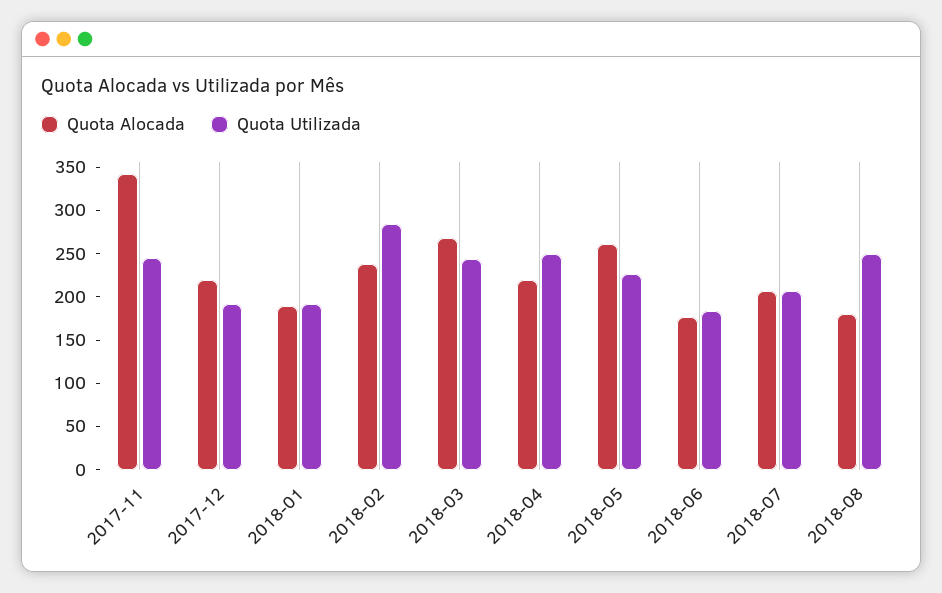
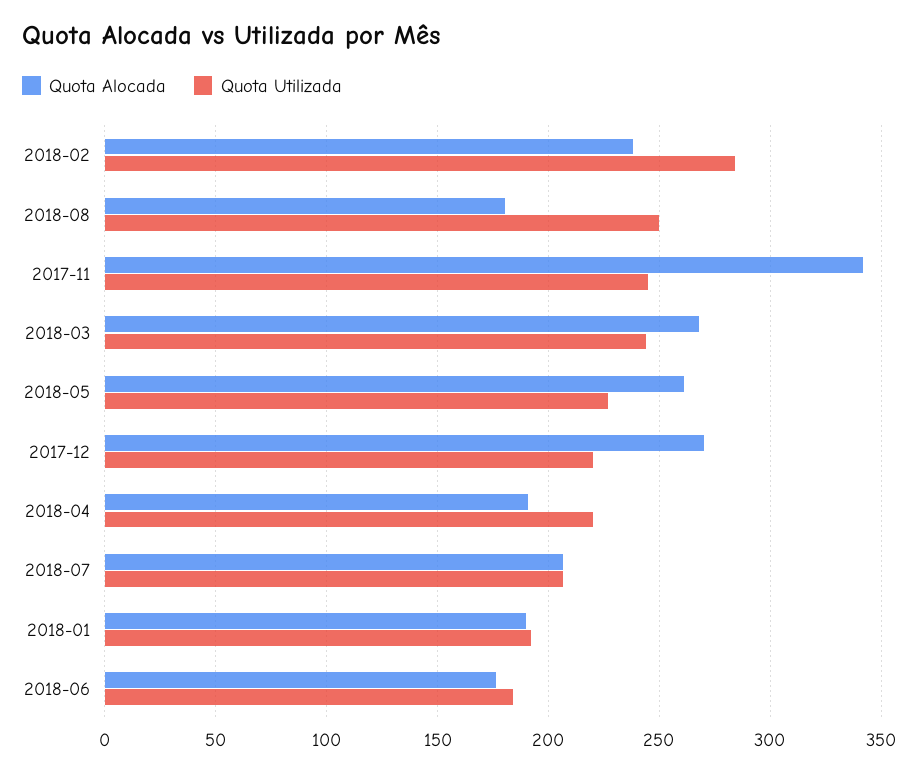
  {
    "Quota Alocada": {
      "2017-11": 340,
-     "2017-12": 220,
+     "2017-12": 270,
      "2018-01": 190,
      "2018-02": 240,
      "2018-03": 270,
-     "2018-04": 220,
+     "2018-04": 190,
      "2018-05": 260,
      "2018-06": 175,
      "2018-07": 205,
      "2018-08": 180
    },
    "Quota Utilizada": {
      "2017-11": 245,
-     "2017-12": 190,
+     "2017-12": 220,
      "2018-01": 190,
      "2018-02": 285,
      "2018-03": 245,
-     "2018-04": 250,
+     "2018-04": 220,
      "2018-05": 225,
      "2018-06": 185,
      "2018-07": 205,
      "2018-08": 250
    }
  }

